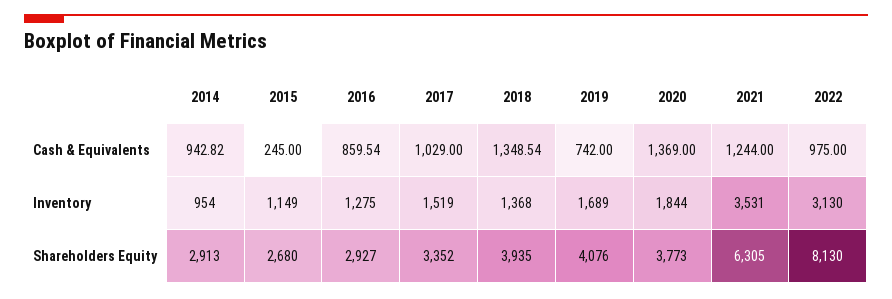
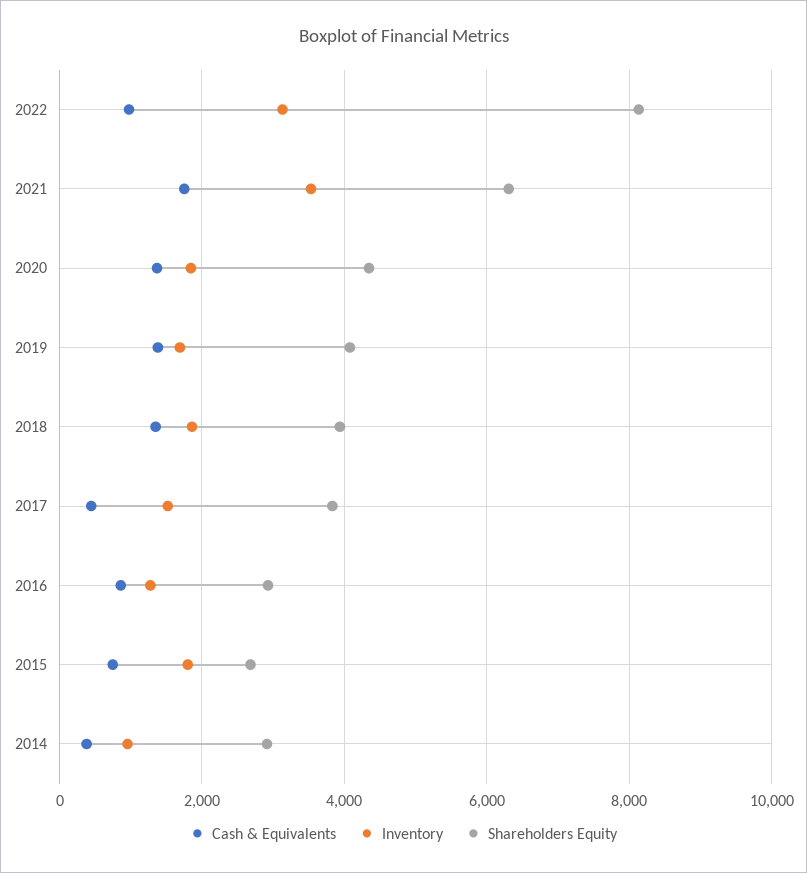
  {
    "Cash & Equivalents": {
-     "2014": 942.82,
+     "2014": 400,
-     "2015": 245,
+     "2015": 800,
      "2016": 859.54,
-     "2017": 1029,
+     "2017": 400,
      "2018": 1348.54,
-     "2019": 742,
+     "2019": 1400,
      "2020": 1369,
-     "2021": 1244,
+     "2021": 1800,
      "2022": 975
    },
    "Inventory": {
      "2014": 954,
-     "2015": 1149,
+     "2015": 1800,
      "2016": 1275,
      "2017": 1519,
-     "2018": 1368,
+     "2018": 1800,
      "2019": 1689,
      "2020": 1844,
      "2021": 3531,
      "2022": 3130
    },
    "Shareholders Equity": {
      "2014": 2913,
      "2015": 2680,
      "2016": 2927,
-     "2017": 3352,
+     "2017": 3800,
      "2018": 3935,
      "2019": 4076,
-     "2020": 3773,
+     "2020": 4400,
      "2021": 6305,
      "2022": 8130
    }
  }

